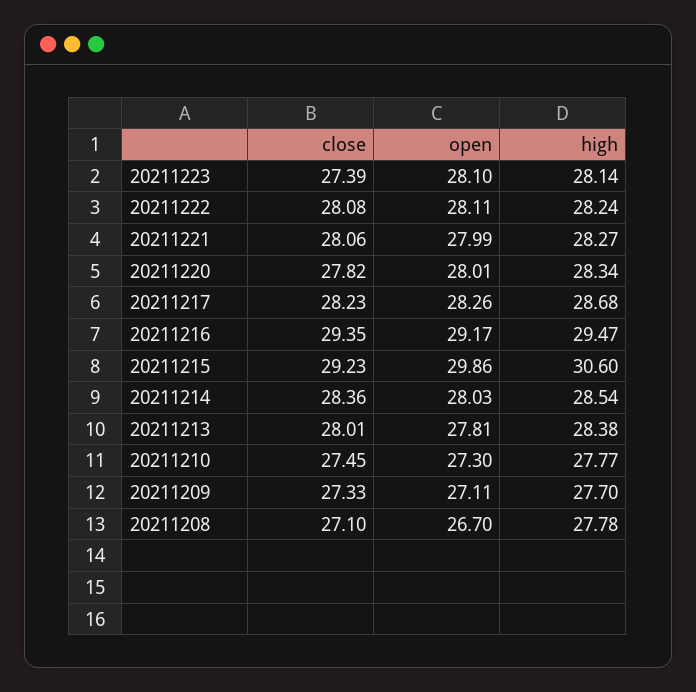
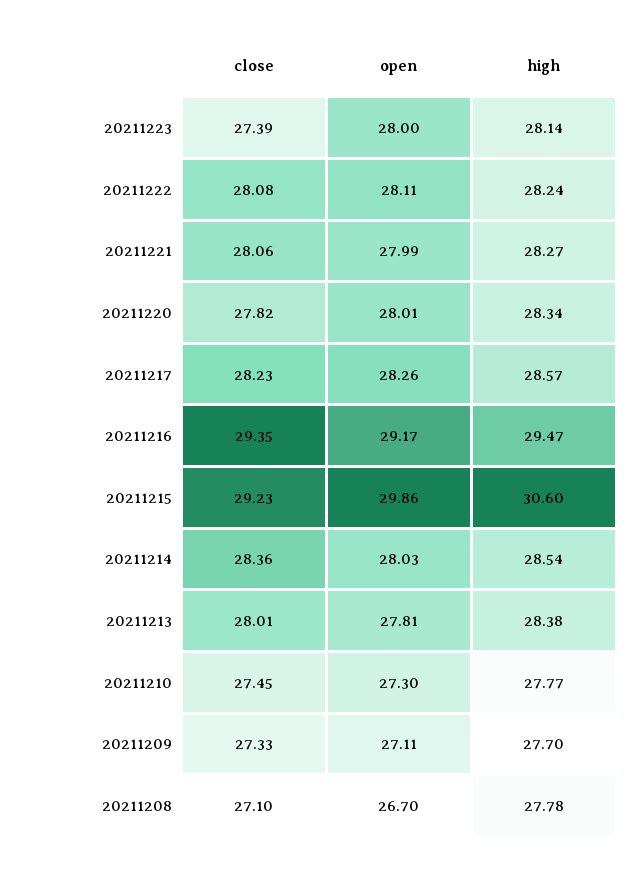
  {
    "close": {
      "20211223": 27.39,
      "20211222": 28.08,
      "20211221": 28.06,
      "20211220": 27.82,
      "20211217": 28.23,
      "20211216": 29.35,
      "20211215": 29.23,
      "20211214": 28.36,
      "20211213": 28.01,
      "20211210": 27.45,
      "20211209": 27.33,
      "20211208": 27.1
    },
    "open": {
-     "20211223": 28.1,
+     "20211223": 28,
      "20211222": 28.11,
      "20211221": 27.99,
      "20211220": 28.01,
      "20211217": 28.26,
      "20211216": 29.17,
      "20211215": 29.86,
      "20211214": 28.03,
      "20211213": 27.81,
      "20211210": 27.3,
      "20211209": 27.11,
      "20211208": 26.7
    },
    "high": {
      "20211223": 28.14,
      "20211222": 28.24,
      "20211221": 28.27,
      "20211220": 28.34,
-     "20211217": 28.68,
+     "20211217": 28.57,
      "20211216": 29.47,
      "20211215": 30.6,
      "20211214": 28.54,
      "20211213": 28.38,
      "20211210": 27.77,
      "20211209": 27.7,
      "20211208": 27.78
    }
  }

